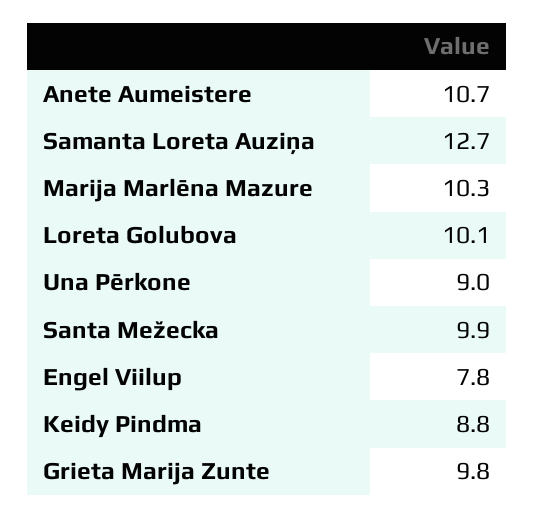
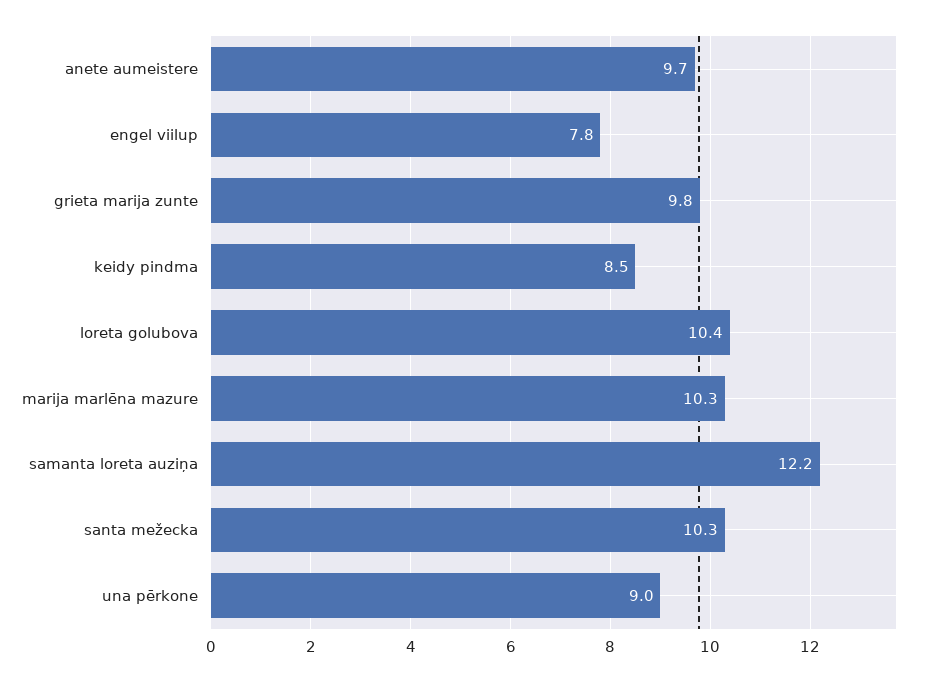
  {
-   "Anete Aumeistere": 10.7,
+   "Anete Aumeistere": 9.7,
-   "Samanta Loreta Auziņa": 12.7,
+   "Samanta Loreta Auziņa": 12.2,
    "Marija Marlēna Mazure": 10.3,
-   "Loreta Golubova": 10.1,
+   "Loreta Golubova": 10.4,
    "Una Pērkone": 9,
-   "Santa Mežecka": 9.9,
+   "Santa Mežecka": 10.3,
    "Engel Viilup": 7.8,
-   "Keidy Pindma": 8.8,
+   "Keidy Pindma": 8.5,
    "Grieta Marija Zunte": 9.8
  }

